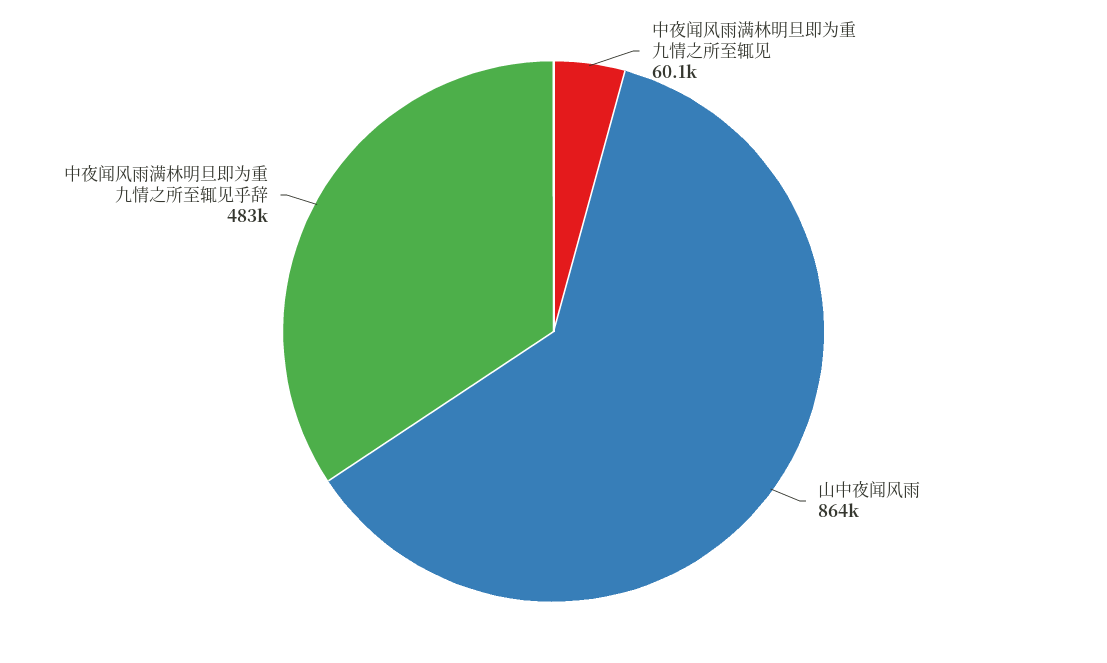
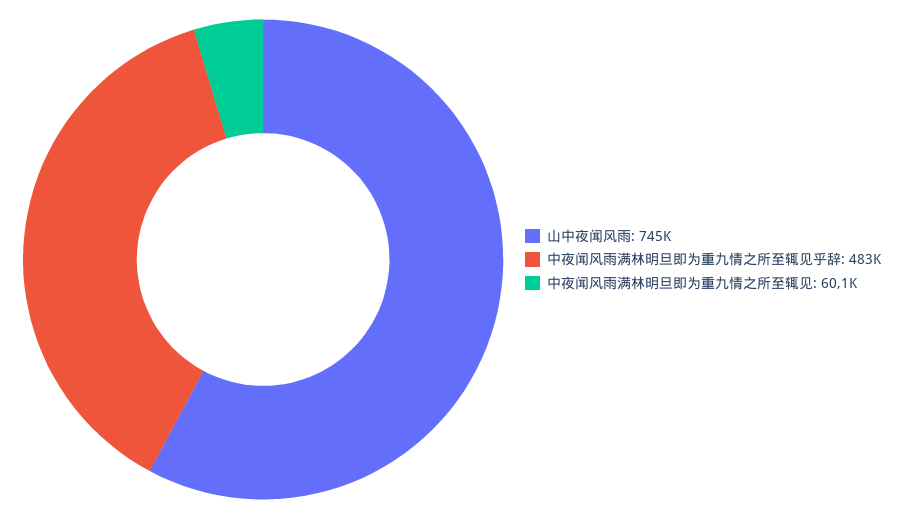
  {
    "中夜闻风雨满林明旦即为重九情之所至辄见": 60100,
-   "山中夜闻风雨": 864000,
+   "山中夜闻风雨": 745000,
    "中夜闻风雨满林明旦即为重九情之所至辄见乎辞": 483000
  }

